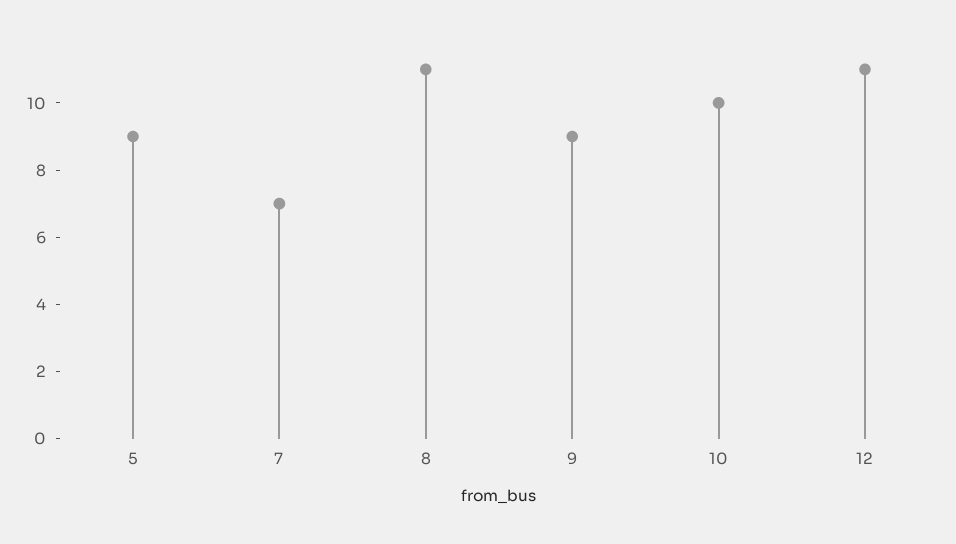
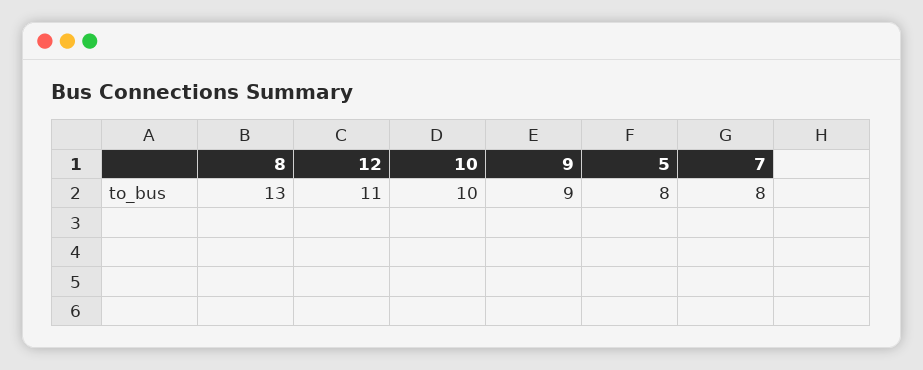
  {
-   "5": 9,
+   "5": 8,
-   "7": 7,
+   "7": 8,
-   "8": 11,
+   "8": 13,
    "9": 9,
    "10": 10,
    "12": 11
  }

